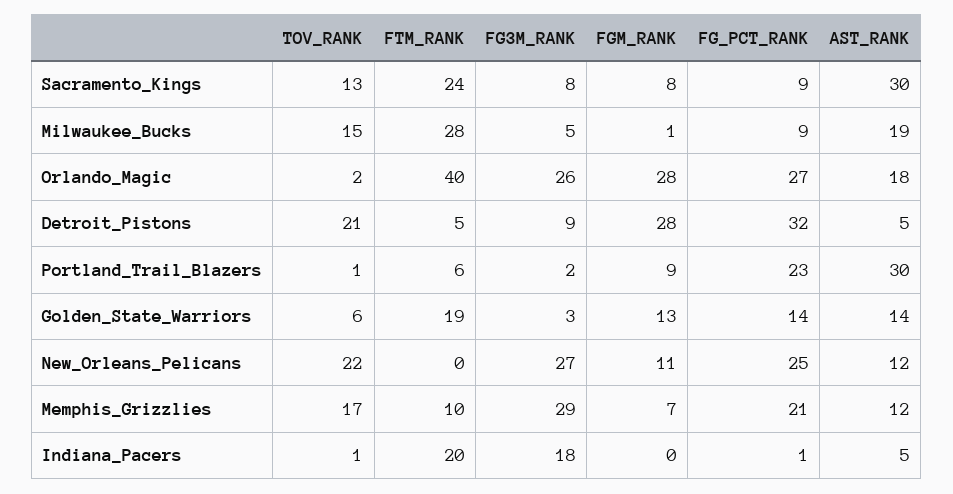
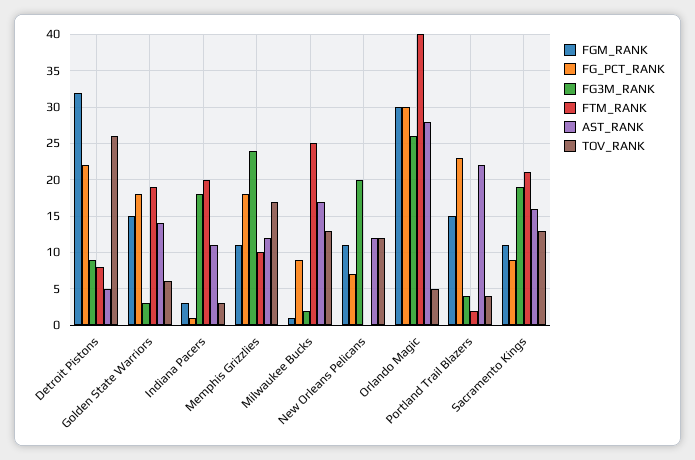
  {
    "TOV_RANK": {
      "Sacramento_Kings": 13,
-     "Milwaukee_Bucks": 15,
+     "Milwaukee_Bucks": 13,
-     "Orlando_Magic": 2,
+     "Orlando_Magic": 5,
-     "Detroit_Pistons": 21,
+     "Detroit_Pistons": 26,
-     "Portland_Trail_Blazers": 1,
+     "Portland_Trail_Blazers": 4,
      "Golden_State_Warriors": 6,
-     "New_Orleans_Pelicans": 22,
+     "New_Orleans_Pelicans": 12,
      "Memphis_Grizzlies": 17,
-     "Indiana_Pacers": 1
+     "Indiana_Pacers": 3
    },
    "FTM_RANK": {
-     "Sacramento_Kings": 24,
+     "Sacramento_Kings": 21,
-     "Milwaukee_Bucks": 28,
+     "Milwaukee_Bucks": 25,
      "Orlando_Magic": 40,
-     "Detroit_Pistons": 5,
+     "Detroit_Pistons": 8,
-     "Portland_Trail_Blazers": 6,
+     "Portland_Trail_Blazers": 2,
      "Golden_State_Warriors": 19,
      "New_Orleans_Pelicans": 0,
      "Memphis_Grizzlies": 10,
      "Indiana_Pacers": 20
    },
    "FG3M_RANK": {
-     "Sacramento_Kings": 8,
+     "Sacramento_Kings": 19,
-     "Milwaukee_Bucks": 5,
+     "Milwaukee_Bucks": 2,
      "Orlando_Magic": 26,
      "Detroit_Pistons": 9,
-     "Portland_Trail_Blazers": 2,
+     "Portland_Trail_Blazers": 4,
      "Golden_State_Warriors": 3,
-     "New_Orleans_Pelicans": 27,
+     "New_Orleans_Pelicans": 20,
-     "Memphis_Grizzlies": 29,
+     "Memphis_Grizzlies": 24,
      "Indiana_Pacers": 18
    },
    "FGM_RANK": {
-     "Sacramento_Kings": 8,
+     "Sacramento_Kings": 11,
      "Milwaukee_Bucks": 1,
-     "Orlando_Magic": 28,
+     "Orlando_Magic": 30,
-     "Detroit_Pistons": 28,
+     "Detroit_Pistons": 32,
-     "Portland_Trail_Blazers": 9,
+     "Portland_Trail_Blazers": 15,
-     "Golden_State_Warriors": 13,
+     "Golden_State_Warriors": 15,
      "New_Orleans_Pelicans": 11,
-     "Memphis_Grizzlies": 7,
+     "Memphis_Grizzlies": 11,
-     "Indiana_Pacers": 0
+     "Indiana_Pacers": 3
    },
    "FG_PCT_RANK": {
      "Sacramento_Kings": 9,
      "Milwaukee_Bucks": 9,
-     "Orlando_Magic": 27,
+     "Orlando_Magic": 30,
-     "Detroit_Pistons": 32,
+     "Detroit_Pistons": 22,
      "Portland_Trail_Blazers": 23,
-     "Golden_State_Warriors": 14,
+     "Golden_State_Warriors": 18,
-     "New_Orleans_Pelicans": 25,
+     "New_Orleans_Pelicans": 7,
-     "Memphis_Grizzlies": 21,
+     "Memphis_Grizzlies": 18,
      "Indiana_Pacers": 1
    },
    "AST_RANK": {
-     "Sacramento_Kings": 30,
+     "Sacramento_Kings": 16,
-     "Milwaukee_Bucks": 19,
+     "Milwaukee_Bucks": 17,
-     "Orlando_Magic": 18,
+     "Orlando_Magic": 28,
      "Detroit_Pistons": 5,
-     "Portland_Trail_Blazers": 30,
+     "Portland_Trail_Blazers": 22,
      "Golden_State_Warriors": 14,
      "New_Orleans_Pelicans": 12,
      "Memphis_Grizzlies": 12,
-     "Indiana_Pacers": 5
+     "Indiana_Pacers": 11
    }
  }

